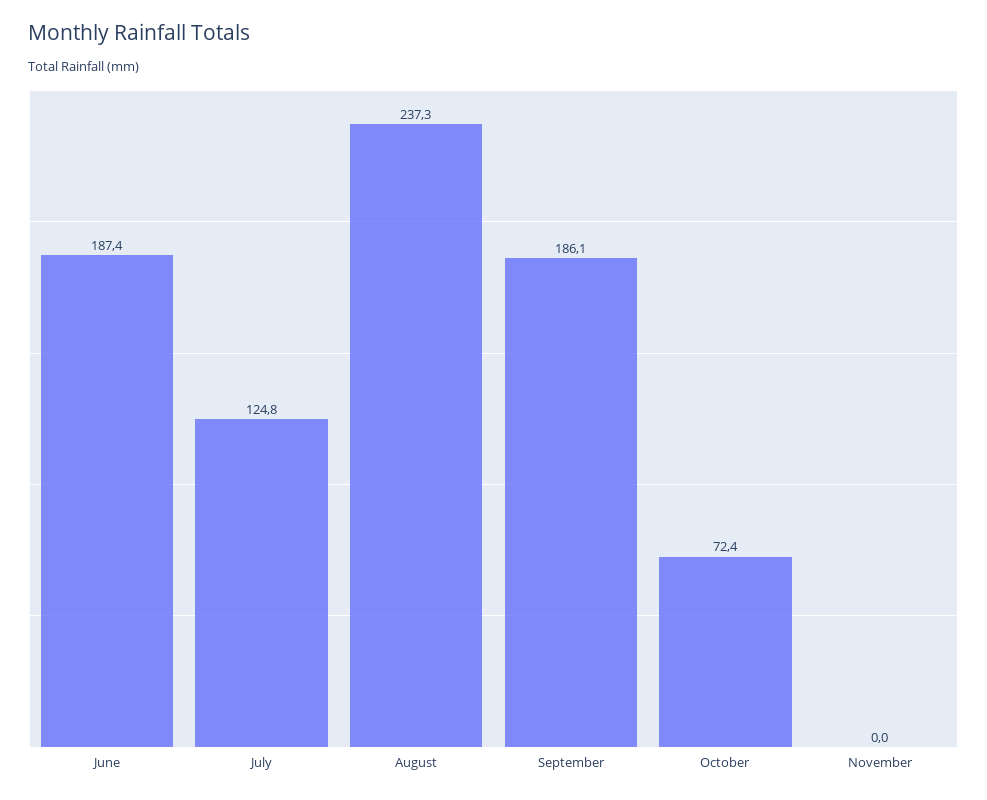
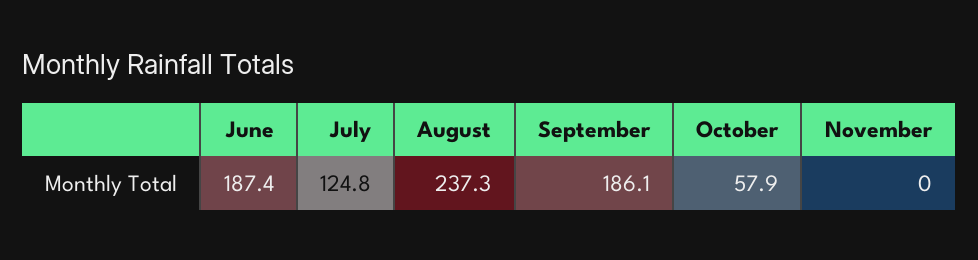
  {
    "June": 187.4,
    "July": 124.8,
    "August": 237.3,
    "September": 186.1,
-   "October": 72.4,
+   "October": 57.9,
    "November": 0
  }

